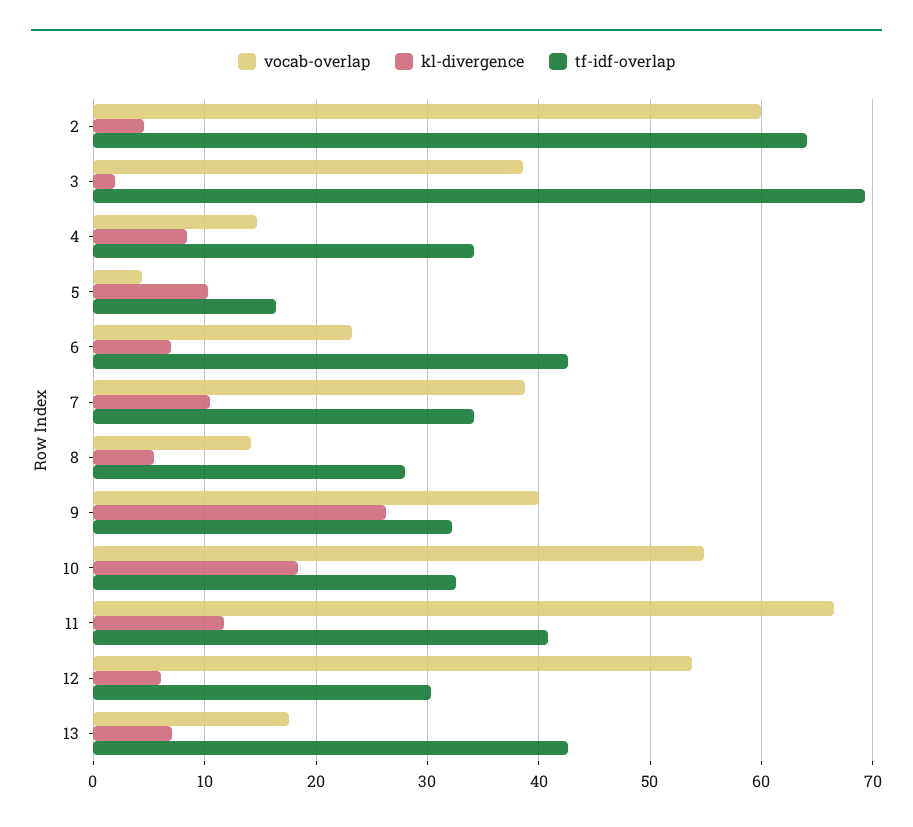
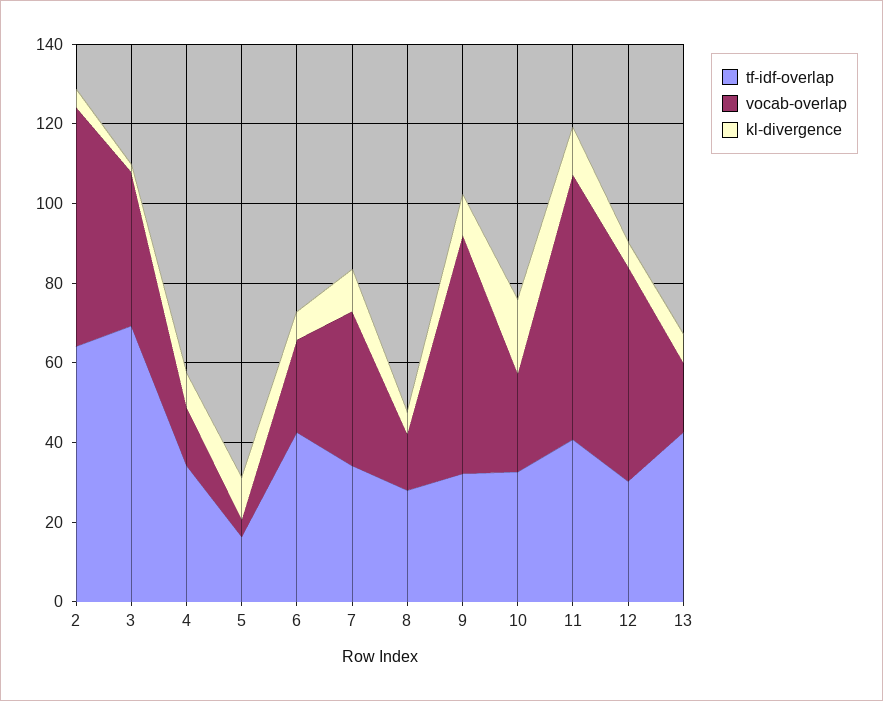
  {
    "vocab-overlap": {
      "2": 60,
      "3": 39,
      "4": 15,
      "5": 4,
      "6": 23,
      "7": 39,
      "8": 14,
-     "9": 40,
+     "9": 60,
-     "10": 55,
+     "10": 25,
      "11": 67,
      "12": 54,
      "13": 18
    },
    "kl-divergence": {
      "2": 5,
      "3": 2,
      "4": 8,
      "5": 10,
      "6": 7,
      "7": 10,
      "8": 5,
-     "9": 26,
+     "9": 10,
      "10": 18,
      "11": 12,
      "12": 6,
      "13": 7
    },
    "tf-idf-overlap": {
      "2": 64,
      "3": 69,
      "4": 34,
      "5": 16,
      "6": 43,
      "7": 34,
      "8": 28,
      "9": 32,
      "10": 33,
      "11": 41,
      "12": 30,
      "13": 43
    }
  }

